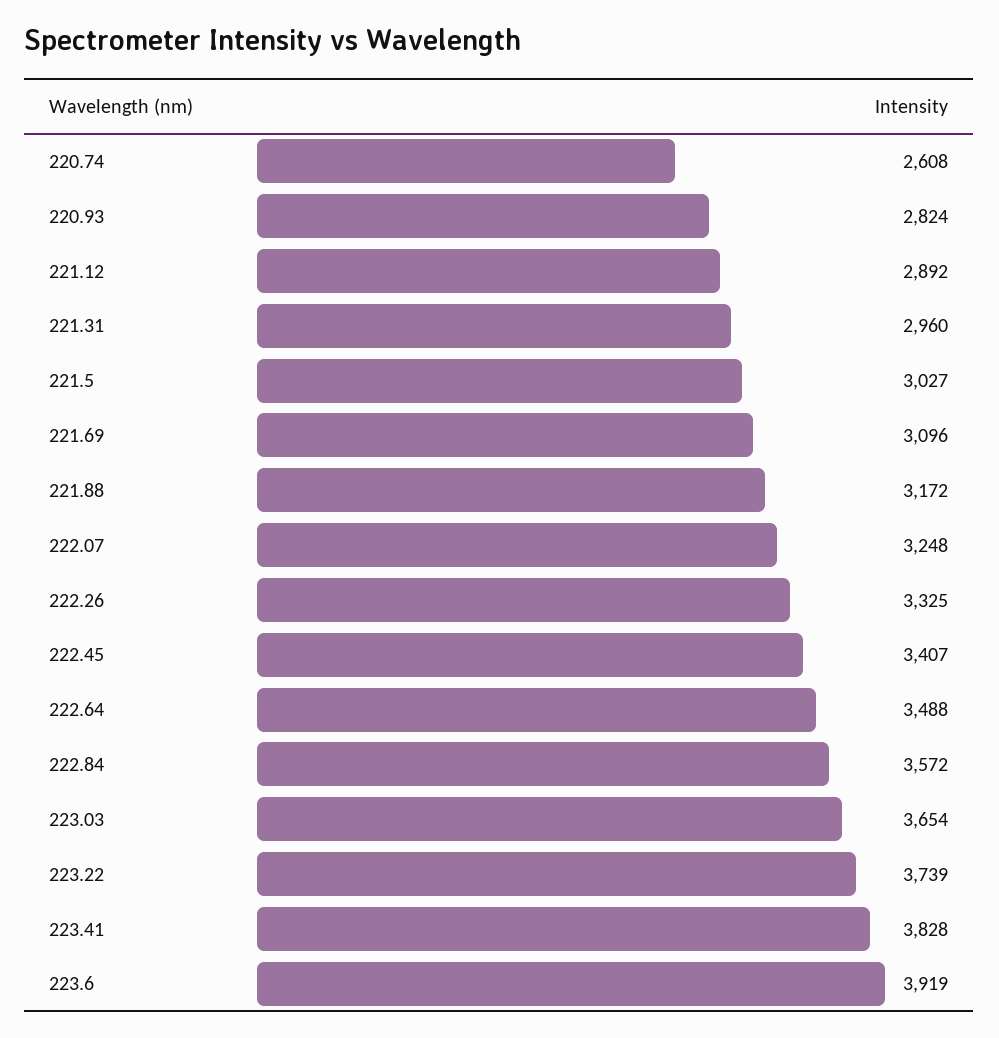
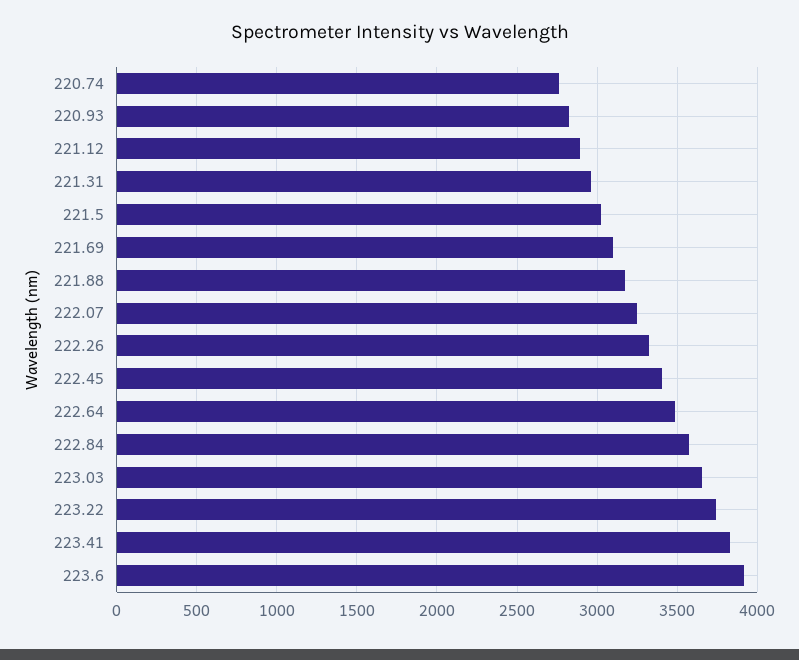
  {
-   "220.74": 2608,
+   "220.74": 2750,
    "220.93": 2824,
    "221.12": 2892,
    "221.31": 2960,
    "221.5": 3027,
    "221.69": 3096,
    "221.88": 3172,
    "222.07": 3248,
    "222.26": 3325,
    "222.45": 3407,
    "222.64": 3488,
    "222.84": 3572,
    "223.03": 3654,
    "223.22": 3739,
    "223.41": 3828,
    "223.6": 3919
  }

